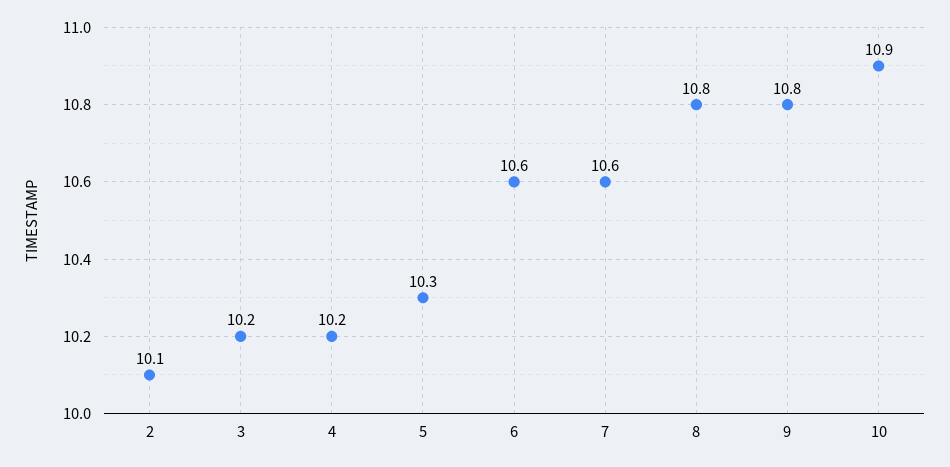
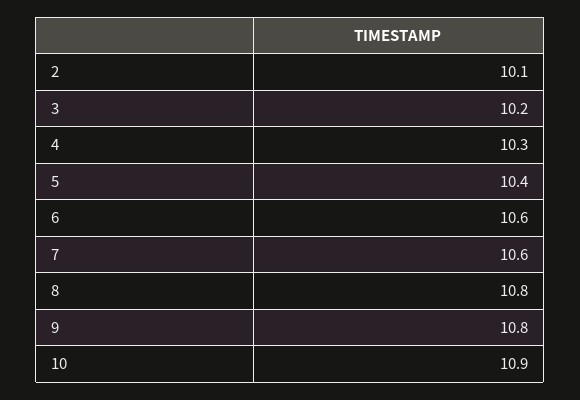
  {
    "2": 10.1,
    "3": 10.2,
-   "4": 10.2,
+   "4": 10.3,
-   "5": 10.3,
+   "5": 10.4,
    "6": 10.6,
    "7": 10.6,
    "8": 10.8,
    "9": 10.8,
    "10": 10.9
  }

